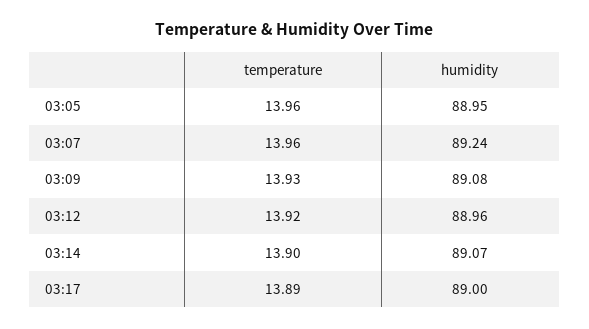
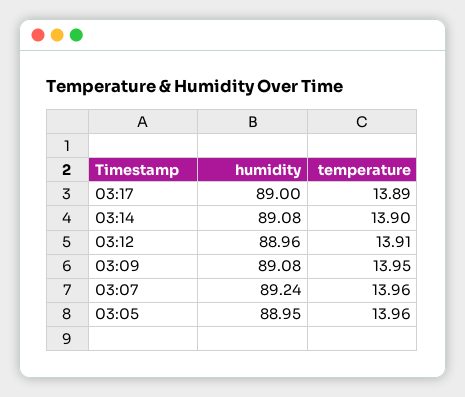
  {
    "temperature": {
      "03:05": 13.96,
      "03:07": 13.96,
-     "03:09": 13.93,
+     "03:09": 13.95,
-     "03:12": 13.92,
+     "03:12": 13.91,
      "03:14": 13.9,
      "03:17": 13.89
    },
    "humidity": {
      "03:05": 88.95,
      "03:07": 89.24,
      "03:09": 89.08,
      "03:12": 88.96,
-     "03:14": 89.07,
+     "03:14": 89.08,
      "03:17": 89
    }
  }

